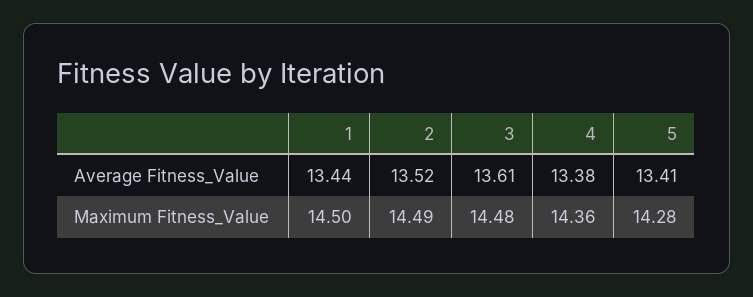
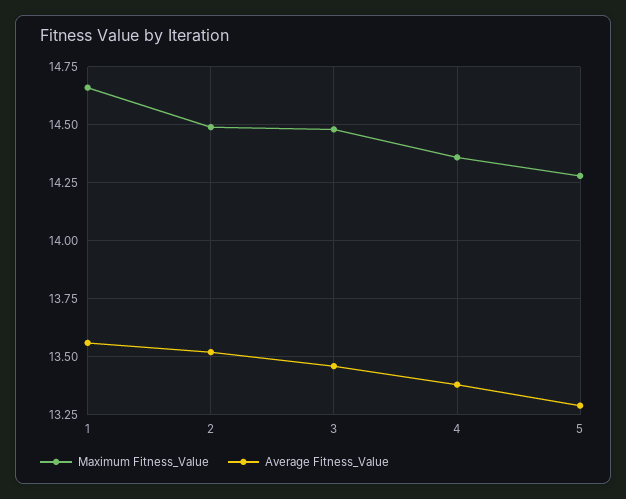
  {
    "Average Fitness_Value": {
-     "1": 13.44,
+     "1": 13.55,
      "2": 13.52,
-     "3": 13.61,
+     "3": 13.45,
      "4": 13.38,
-     "5": 13.41
+     "5": 13.3
    },
    "Maximum Fitness_Value": {
-     "1": 14.5,
+     "1": 14.65,
      "2": 14.49,
      "3": 14.48,
      "4": 14.36,
      "5": 14.28
    }
  }

